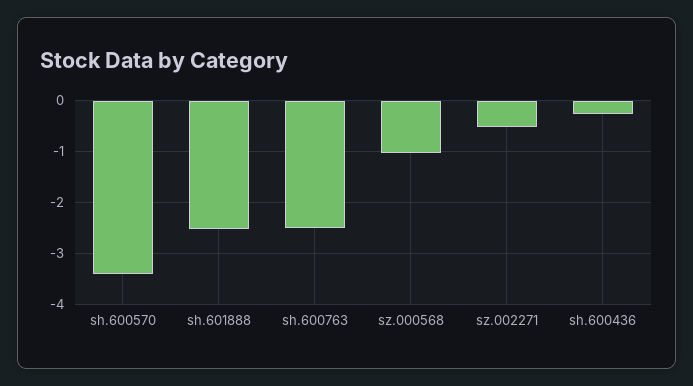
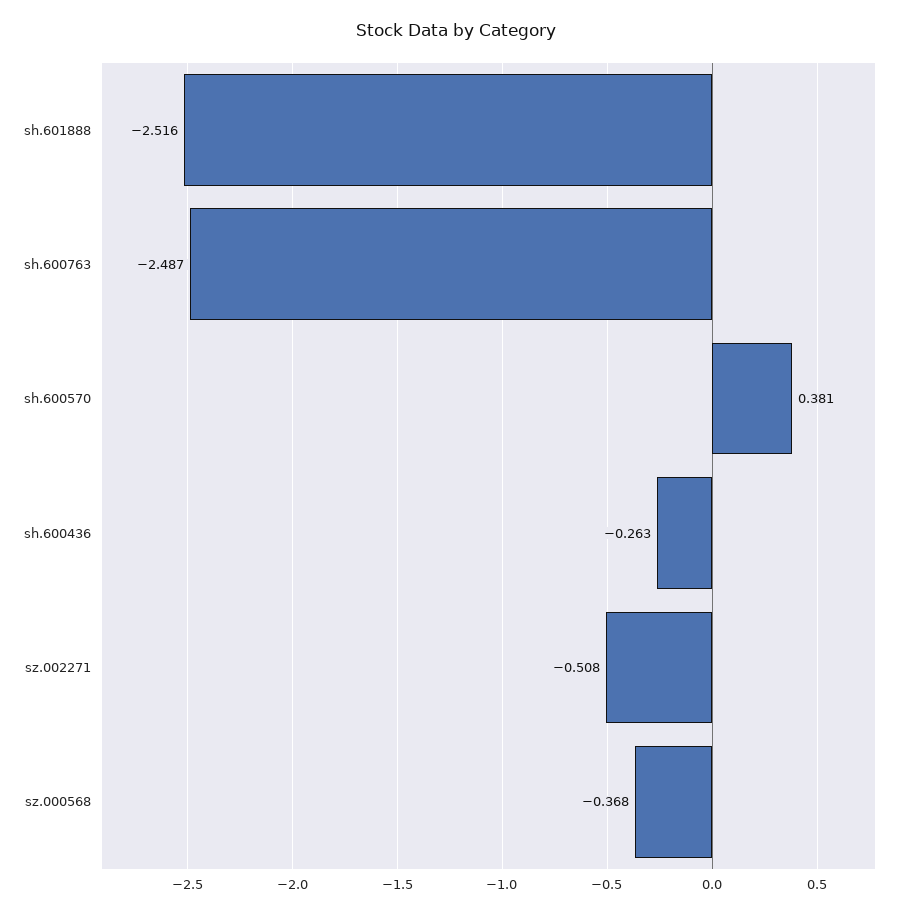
  {
-   "sh.600570": -3.4,
+   "sh.600570": 0.381,
    "sh.601888": -2.516,
    "sh.600763": -2.487,
-   "sz.000568": -1,
+   "sz.000568": -0.368,
    "sz.002271": -0.508,
    "sh.600436": -0.263
  }

